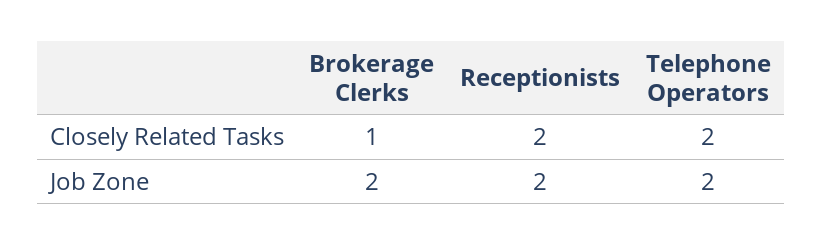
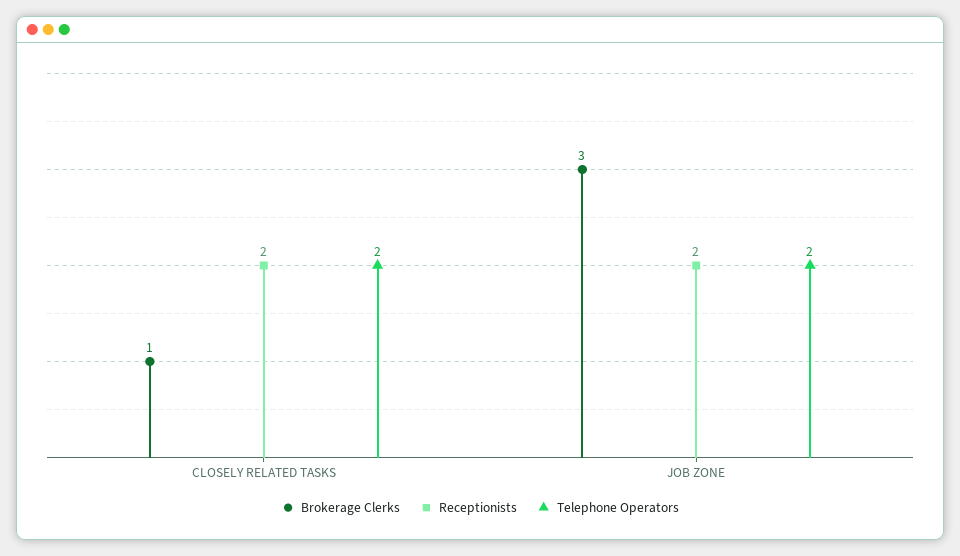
  {
    "Brokerage Clerks": {
      "Closely Related Tasks": 1,
-     "Job Zone": 2
+     "Job Zone": 3
    },
    "Receptionists": {
      "Closely Related Tasks": 2,
      "Job Zone": 2
    },
    "Telephone Operators": {
      "Closely Related Tasks": 2,
      "Job Zone": 2
    }
  }

